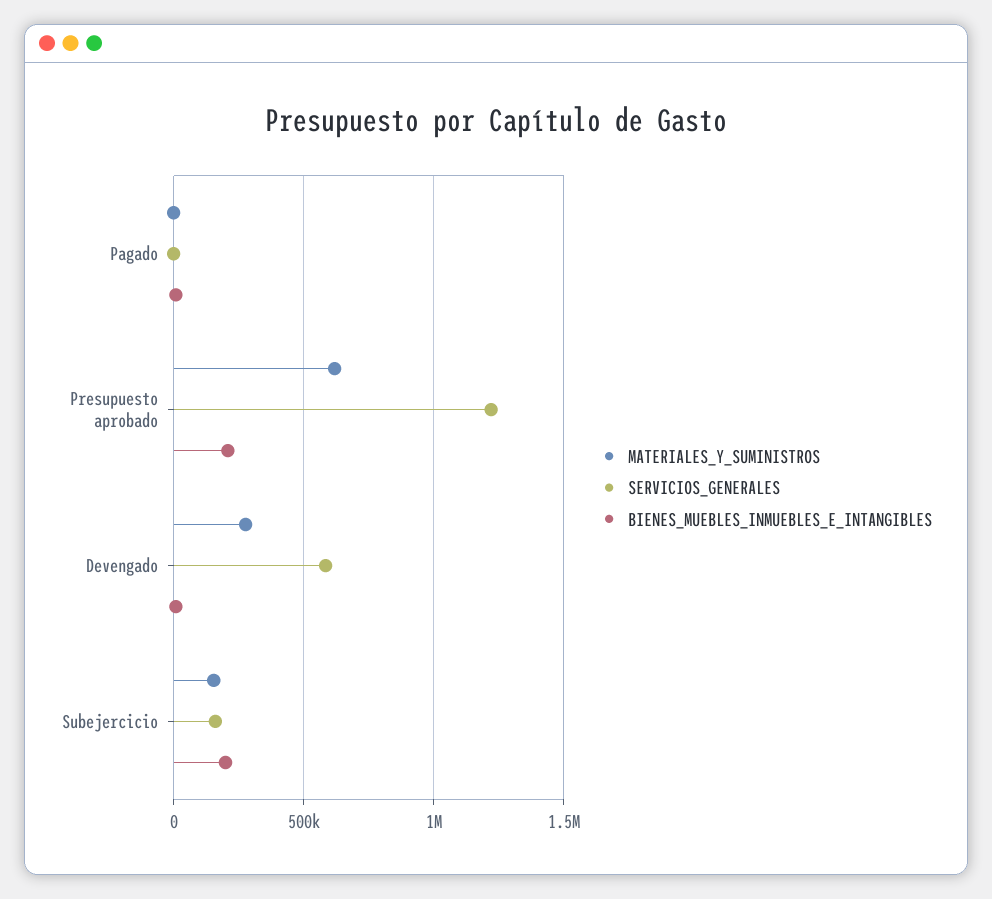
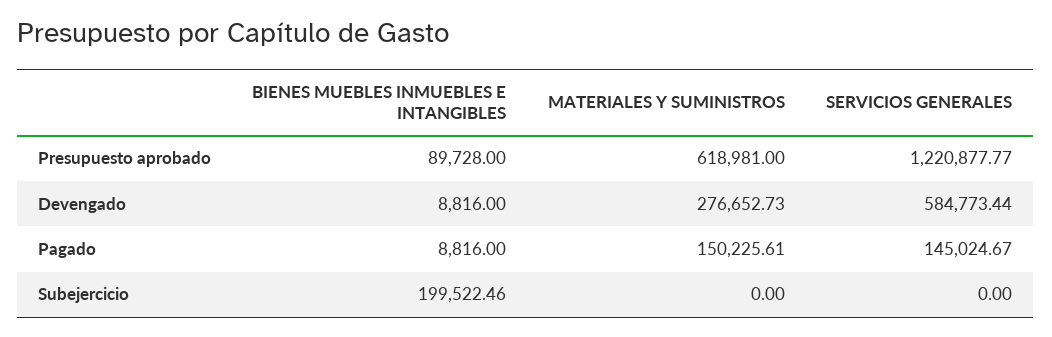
  {
    "MATERIALES_Y_SUMINISTROS": {
-     "Pagado": 0,
+     "Pagado": 150225.61,
      "Presupuesto aprobado": 618981,
      "Devengado": 276652.73,
-     "Subejercicio": 150000
+     "Subejercicio": 0
    },
    "SERVICIOS_GENERALES": {
-     "Pagado": 0,
+     "Pagado": 145024.67,
      "Presupuesto aprobado": 1220877.77,
      "Devengado": 584773.44,
-     "Subejercicio": 150000
+     "Subejercicio": 0
    },
    "BIENES_MUEBLES_INMUEBLES_E_INTANGIBLES": {
      "Pagado": 8816,
-     "Presupuesto aprobado": 200000,
+     "Presupuesto aprobado": 89728,
      "Devengado": 8816,
      "Subejercicio": 199522.46
    }
  }

